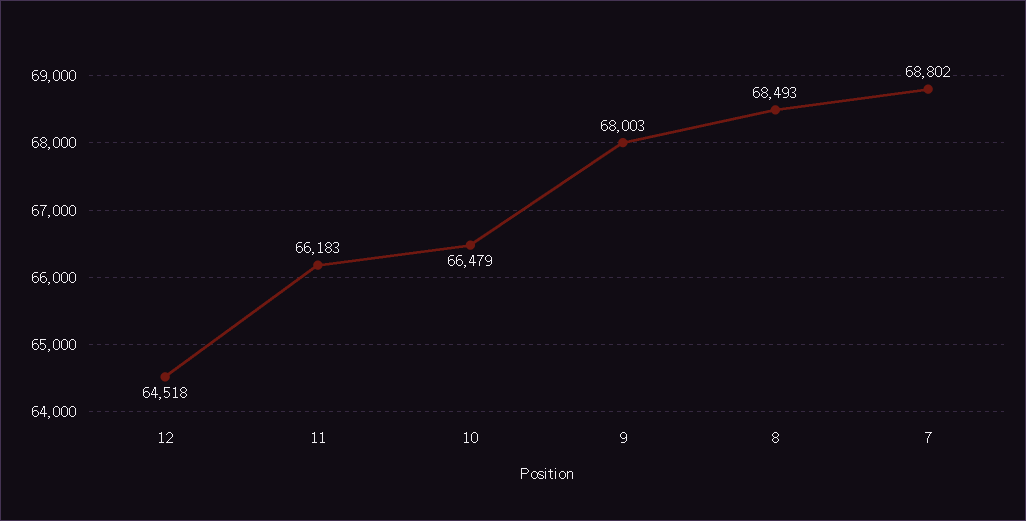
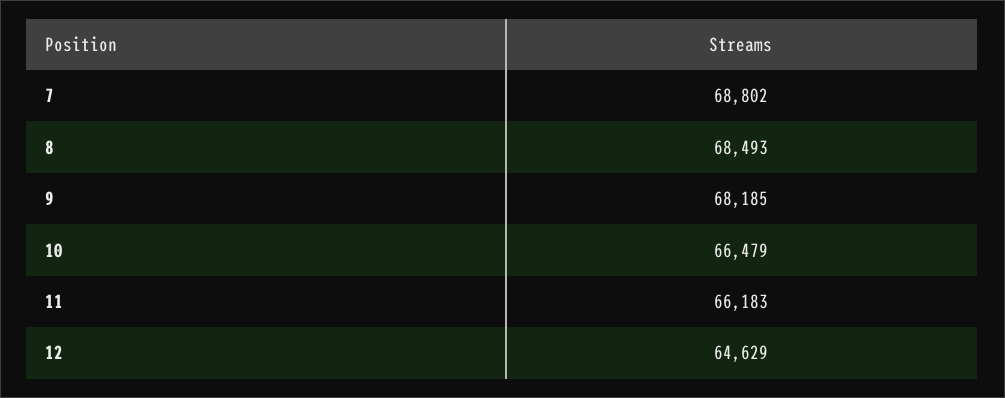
  {
-   "12": 64518,
+   "12": 64629,
    "11": 66183,
    "10": 66479,
-   "9": 68003,
+   "9": 68185,
    "8": 68493,
    "7": 68802
  }

